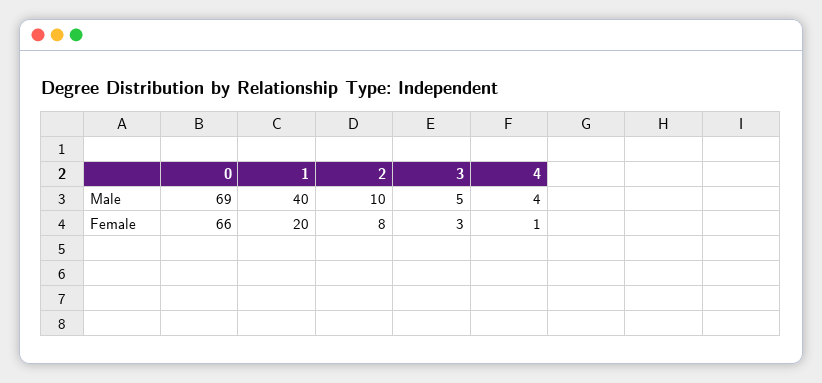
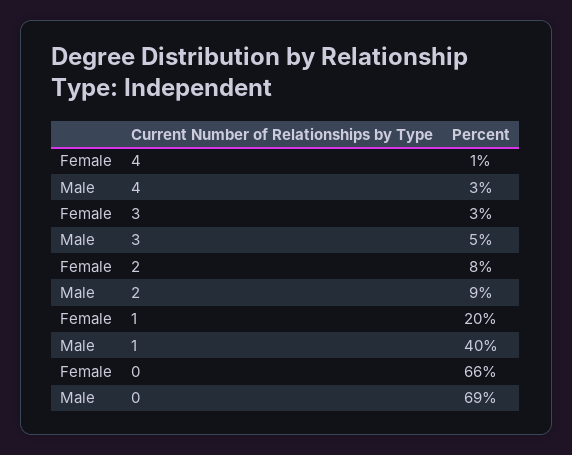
  {
    "0": {
      "Male": 69,
      "Female": 66
    },
    "1": {
      "Male": 40,
      "Female": 20
    },
    "2": {
-     "Male": 10,
+     "Male": 9,
      "Female": 8
    },
    "3": {
      "Male": 5,
      "Female": 3
    },
    "4": {
-     "Male": 4,
+     "Male": 3,
      "Female": 1
    }
  }

